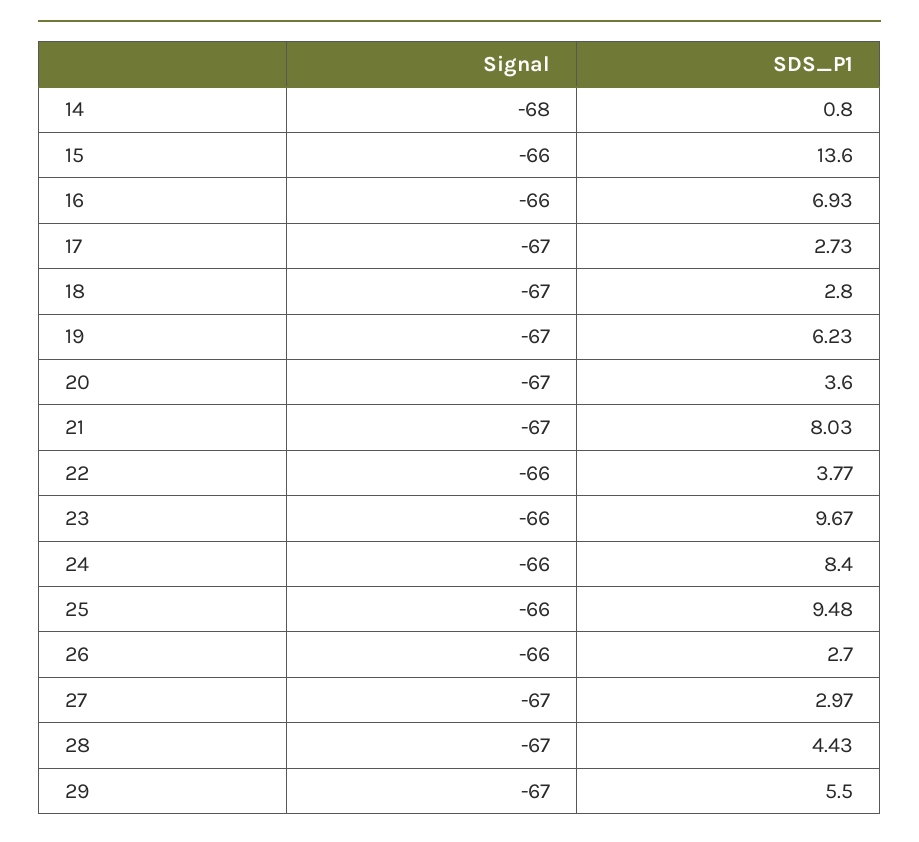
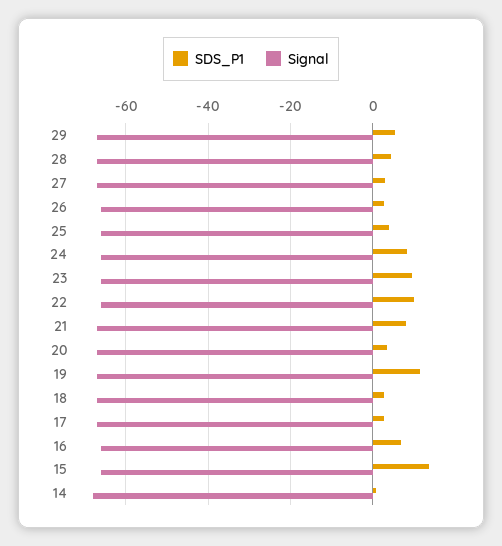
  {
    "Signal": {
      "14": -68,
      "15": -66,
      "16": -66,
      "17": -67,
      "18": -67,
      "19": -67,
      "20": -67,
      "21": -67,
      "22": -66,
      "23": -66,
      "24": -66,
      "25": -66,
      "26": -66,
      "27": -67,
      "28": -67,
      "29": -67
    },
    "SDS_P1": {
      "14": 0.8,
      "15": 13.6,
      "16": 6.93,
      "17": 2.73,
      "18": 2.8,
-     "19": 6.23,
+     "19": 12,
      "20": 3.6,
      "21": 8.03,
-     "22": 3.77,
+     "22": 10,
      "23": 9.67,
      "24": 8.4,
-     "25": 9.48,
+     "25": 4,
      "26": 2.7,
      "27": 2.97,
      "28": 4.43,
      "29": 5.5
    }
  }

